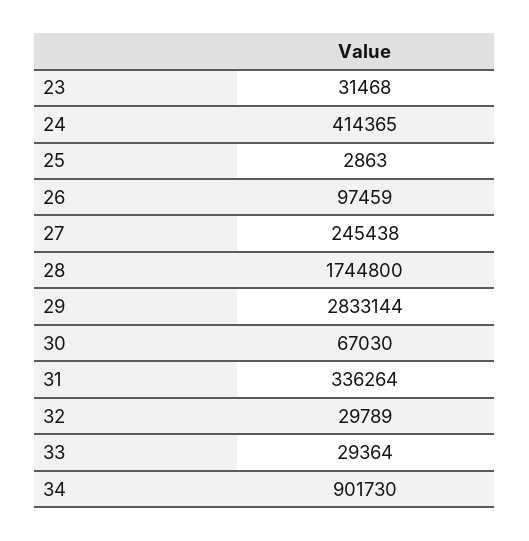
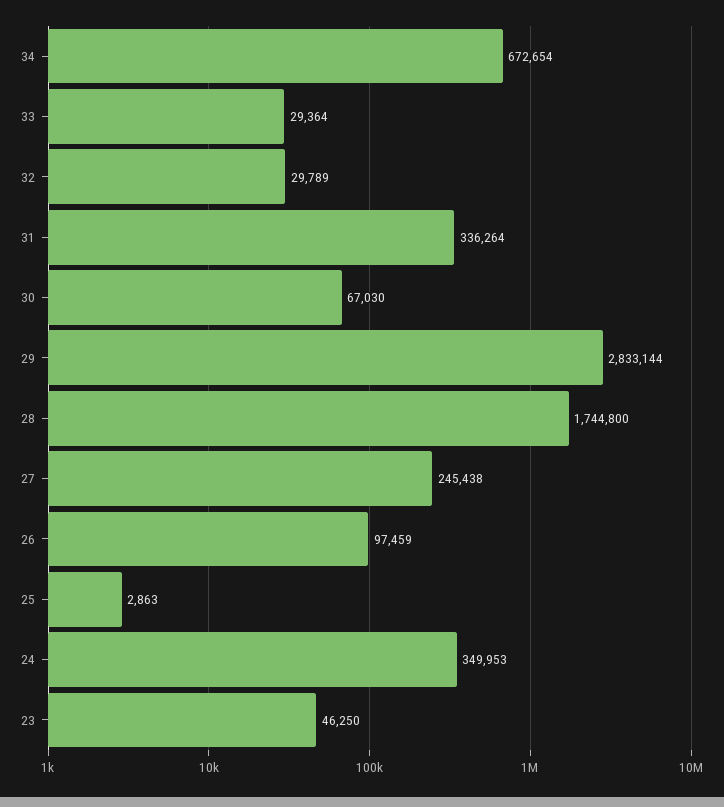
  {
-   "23": 31468,
+   "23": 46250,
-   "24": 414365,
+   "24": 349953,
    "25": 2863,
    "26": 97459,
    "27": 245438,
    "28": 1744800,
    "29": 2833144,
    "30": 67030,
    "31": 336264,
    "32": 29789,
    "33": 29364,
-   "34": 901730
+   "34": 672654
  }

